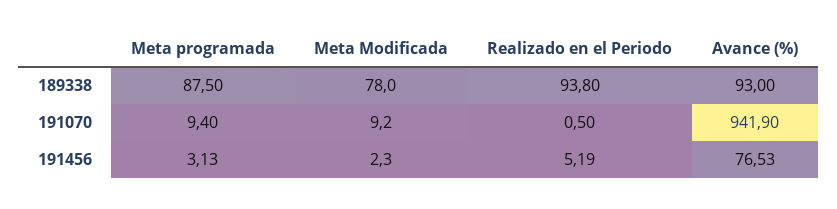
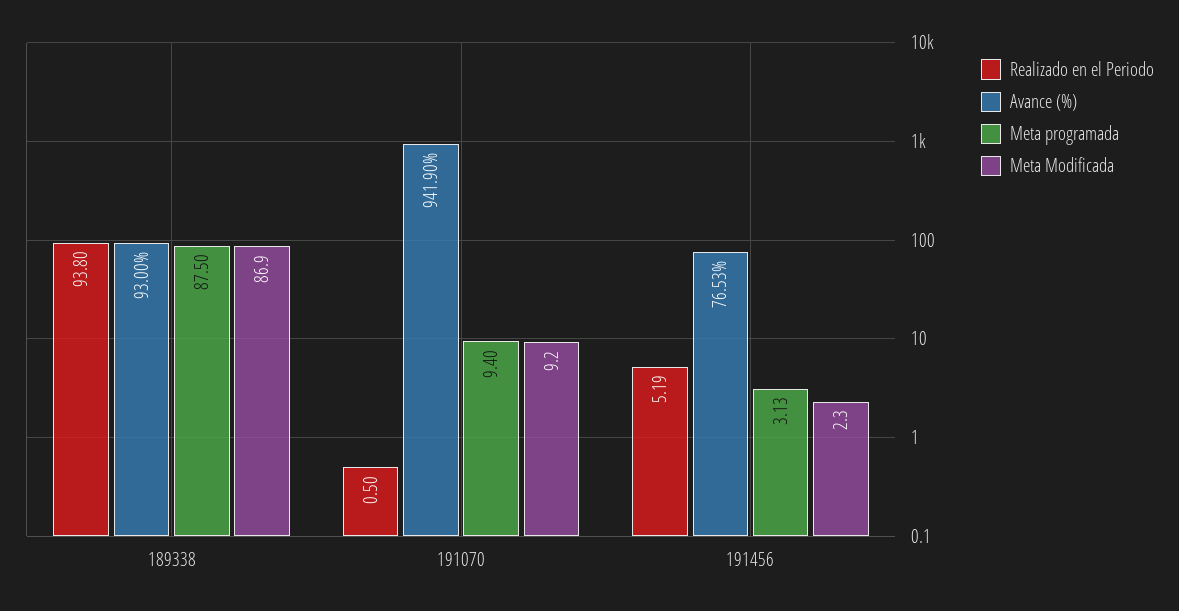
  {
    "Meta programada": {
      "189338": 87.5,
      "191070": 9.4,
      "191456": 3.13
    },
    "Meta Modificada": {
-     "189338": 78,
+     "189338": 86.9,
      "191070": 9.2,
      "191456": 2.3
    },
    "Realizado en el Periodo": {
      "189338": 93.8,
      "191070": 0.5,
      "191456": 5.19
    },
    "Avance (%)": {
      "189338": 93,
      "191070": 941.9,
      "191456": 76.53
    }
  }

